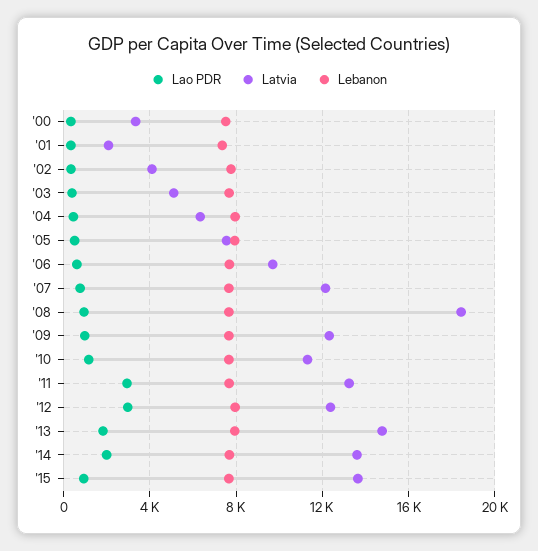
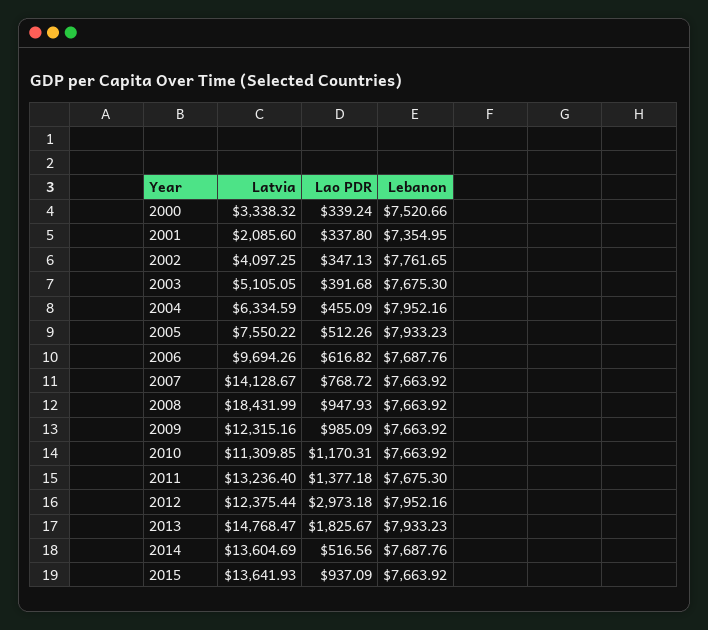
  {
    "Lao PDR": {
      "'00": 339.24,
      "'01": 337.8,
      "'02": 347.13,
      "'03": 391.68,
      "'04": 455.09,
      "'05": 512.26,
      "'06": 616.82,
      "'07": 768.72,
      "'08": 947.93,
      "'09": 985.09,
      "'10": 1170.31,
-     "'11": 3000,
+     "'11": 1377.18,
      "'12": 2973.18,
      "'13": 1825.67,
-     "'14": 2000,
+     "'14": 516.56,
      "'15": 937.09
    },
    "Latvia": {
      "'00": 3338.32,
      "'01": 2085.6,
      "'02": 4097.25,
      "'03": 5105.05,
      "'04": 6334.59,
      "'05": 7550.22,
      "'06": 9694.26,
-     "'07": 12000,
+     "'07": 14128.67,
      "'08": 18431.99,
      "'09": 12315.16,
      "'10": 11309.85,
      "'11": 13236.4,
      "'12": 12375.44,
      "'13": 14768.47,
      "'14": 13604.69,
      "'15": 13641.93
    },
    "Lebanon": {
      "'00": 7520.66,
      "'01": 7354.95,
      "'02": 7761.65,
      "'03": 7675.3,
      "'04": 7952.16,
      "'05": 7933.23,
      "'06": 7687.76,
      "'07": 7663.92,
      "'08": 7663.92,
      "'09": 7663.92,
      "'10": 7663.92,
      "'11": 7675.3,
      "'12": 7952.16,
      "'13": 7933.23,
      "'14": 7687.76,
      "'15": 7663.92
    }
  }

